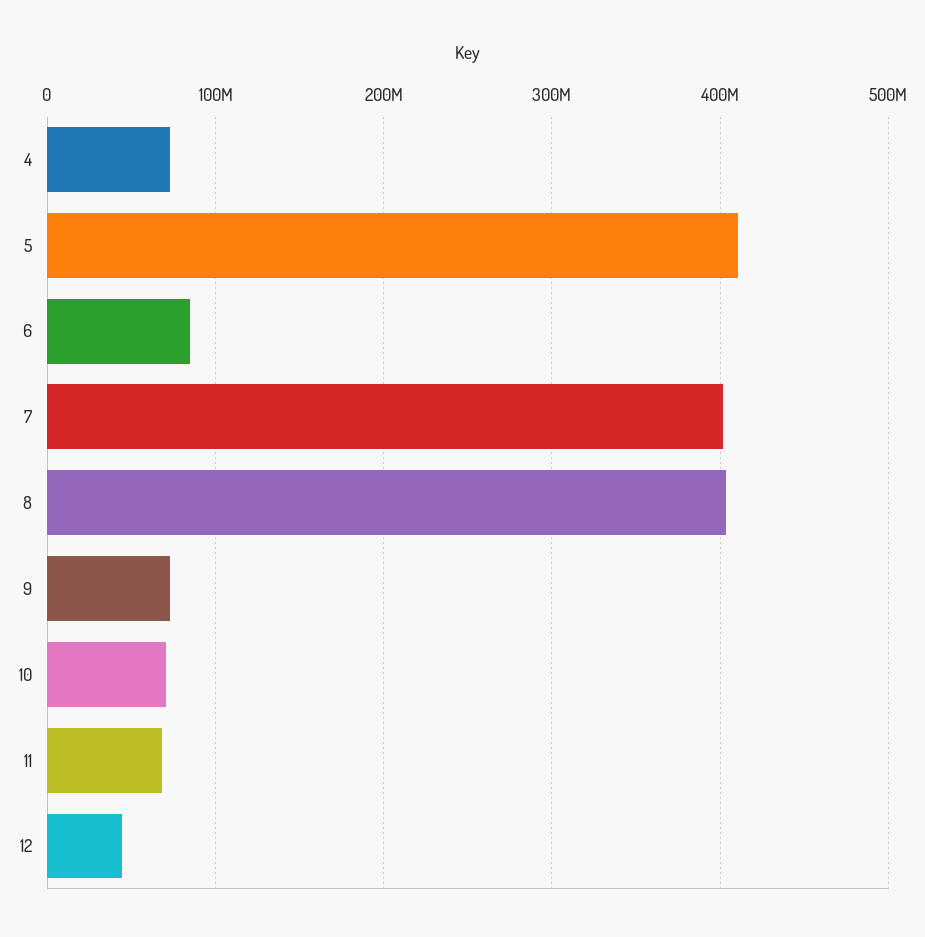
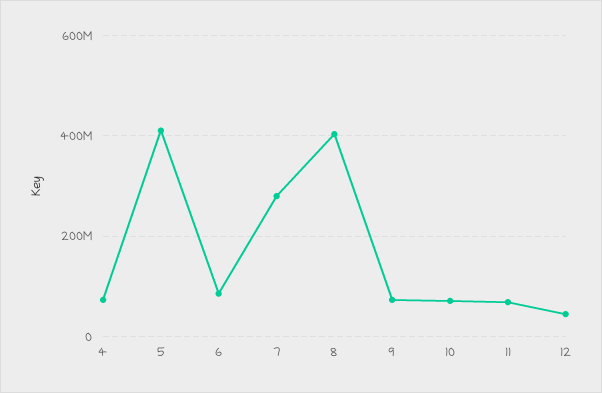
  {
    "4": 70000000,
    "5": 410000000,
    "6": 80000000,
-   "7": 400000000,
+   "7": 280000000,
    "8": 400000000,
    "9": 70000000,
    "10": 70000000,
    "11": 70000000,
    "12": 40000000
  }

